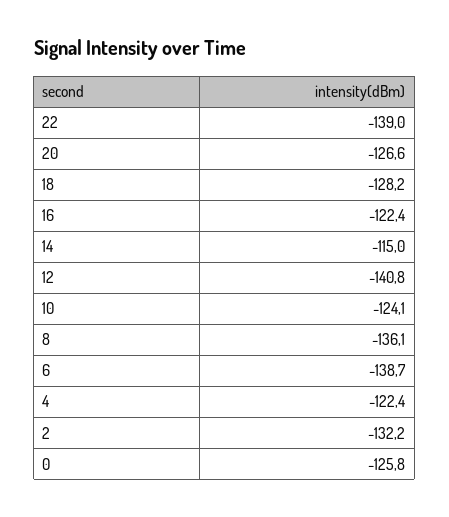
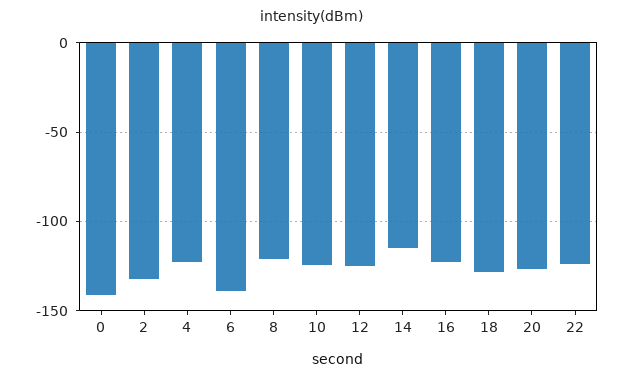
  {
-   "22": -139,
+   "22": -125,
    "20": -126.6,
    "18": -128.2,
    "16": -122.4,
    "14": -115,
-   "12": -140.8,
+   "12": -125,
    "10": -124.1,
-   "8": -136.1,
+   "8": -120,
    "6": -138.7,
    "4": -122.4,
    "2": -132.2,
-   "0": -125.8
+   "0": -140
  }

